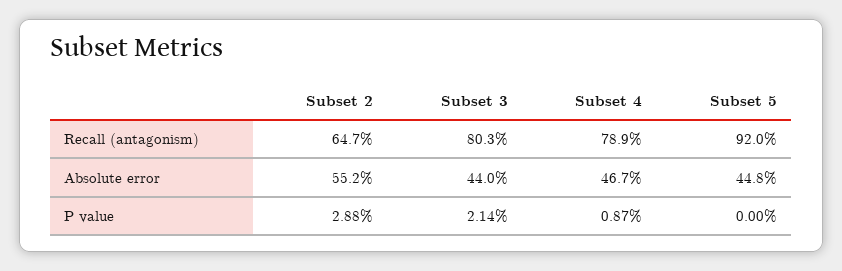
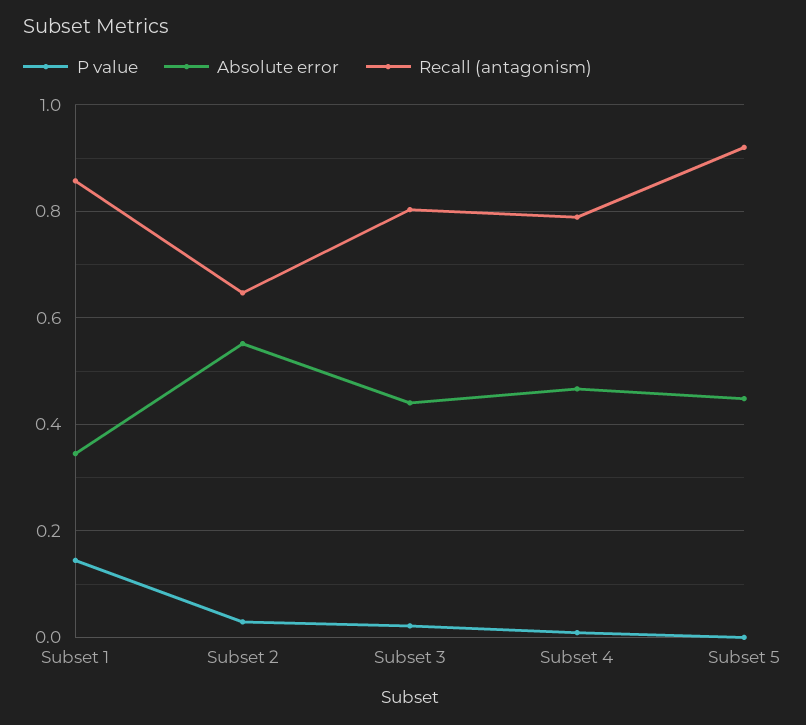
  {
    "Recall (antagonism)": {
      "Subset 2": 0.647,
      "Subset 3": 0.803,
      "Subset 4": 0.789,
-     "Subset 5": 0.92
+     "Subset 5": 0.92,
+     "Subset 1": 0.86
    },
    "Absolute error": {
      "Subset 2": 0.552,
      "Subset 3": 0.44,
      "Subset 4": 0.467,
-     "Subset 5": 0.448
+     "Subset 5": 0.448,
+     "Subset 1": 0.34
    },
    "P value": {
      "Subset 2": 0.0288,
      "Subset 3": 0.0214,
      "Subset 4": 0.0087,
-     "Subset 5": 0
+     "Subset 5": 0,
+     "Subset 1": 0.14
    }
  }

